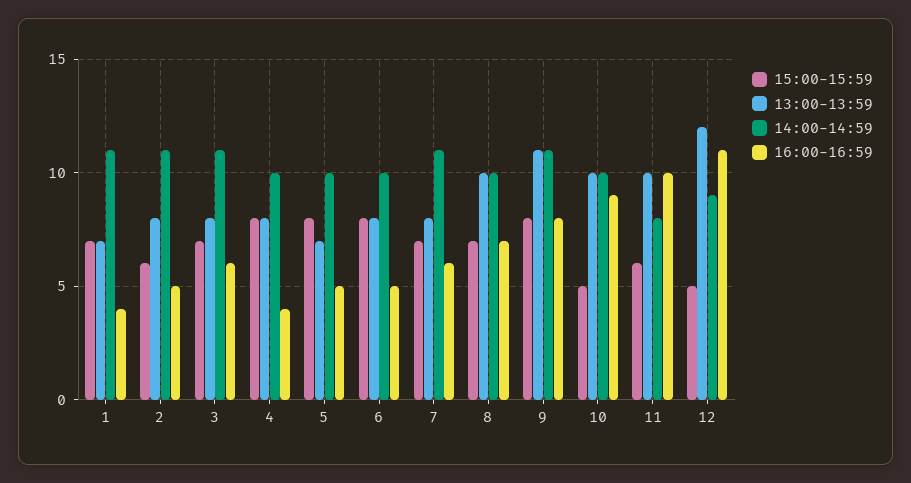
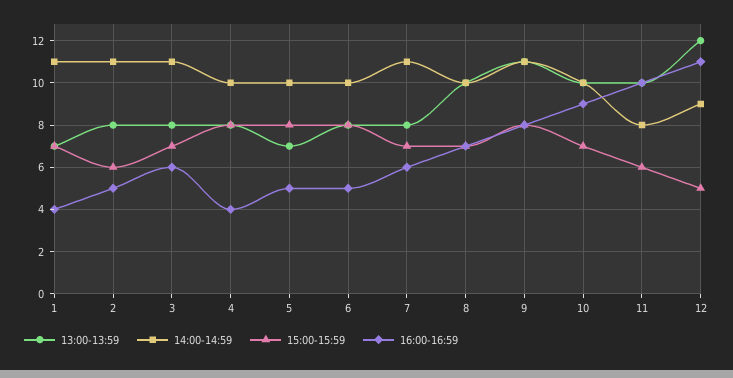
  {
    "15:00-15:59": {
      "1": 7,
      "2": 6,
      "3": 7,
      "4": 8,
      "5": 8,
      "6": 8,
      "7": 7,
      "8": 7,
      "9": 8,
-     "10": 5,
+     "10": 7,
      "11": 6,
      "12": 5
    },
    "13:00-13:59": {
      "1": 7,
      "2": 8,
      "3": 8,
      "4": 8,
      "5": 7,
      "6": 8,
      "7": 8,
      "8": 10,
      "9": 11,
      "10": 10,
      "11": 10,
      "12": 12
    },
    "14:00-14:59": {
      "1": 11,
      "2": 11,
      "3": 11,
      "4": 10,
      "5": 10,
      "6": 10,
      "7": 11,
      "8": 10,
      "9": 11,
      "10": 10,
      "11": 8,
      "12": 9
    },
    "16:00-16:59": {
      "1": 4,
      "2": 5,
      "3": 6,
      "4": 4,
      "5": 5,
      "6": 5,
      "7": 6,
      "8": 7,
      "9": 8,
      "10": 9,
      "11": 10,
      "12": 11
    }
  }

